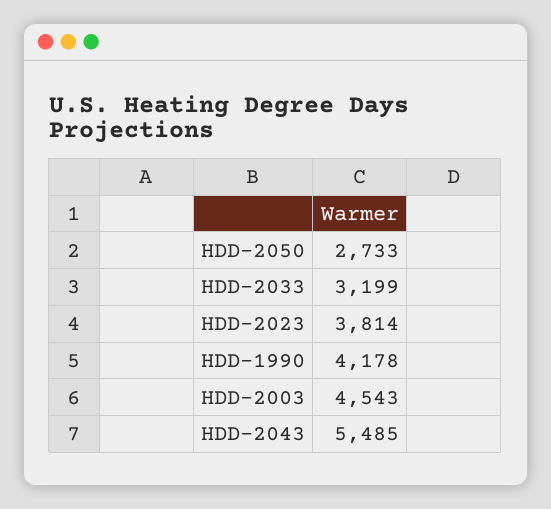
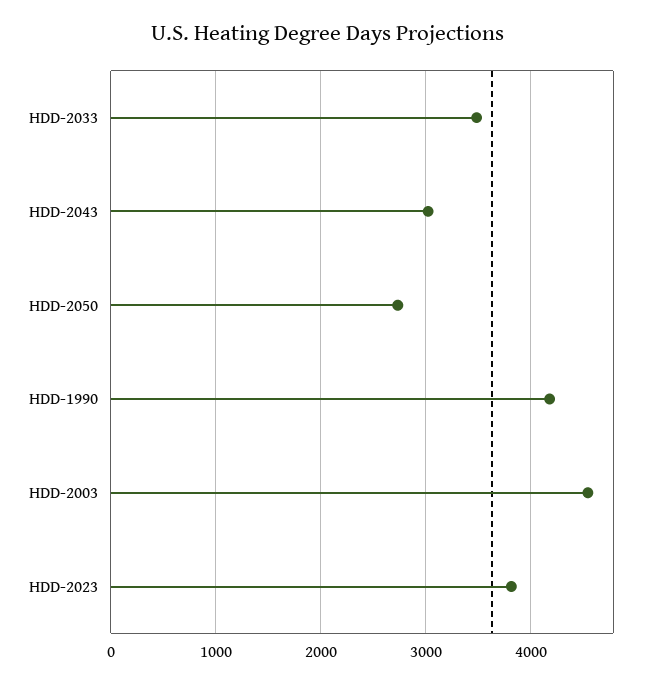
  {
    "HDD-2050": 2733,
-   "HDD-2033": 3199,
+   "HDD-2033": 3500,
    "HDD-2023": 3814,
    "HDD-1990": 4178,
    "HDD-2003": 4543,
-   "HDD-2043": 5485
+   "HDD-2043": 3000
  }

